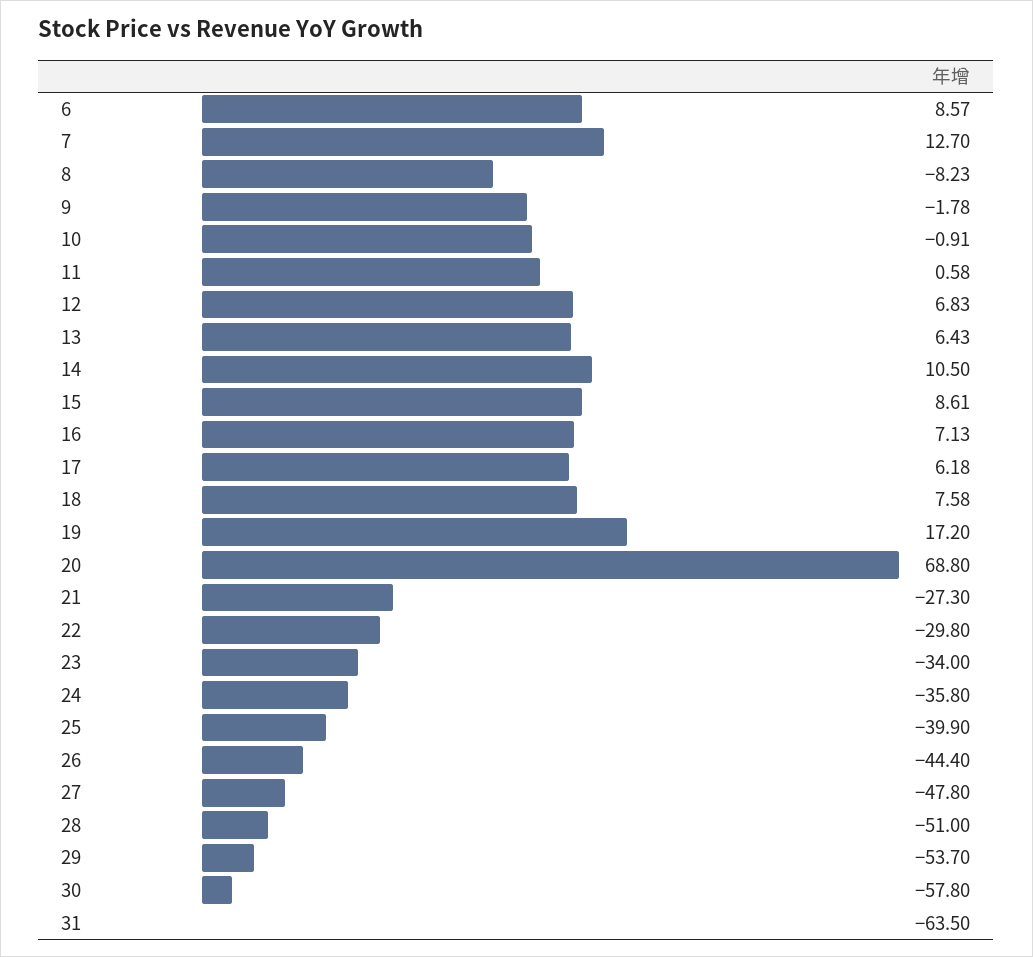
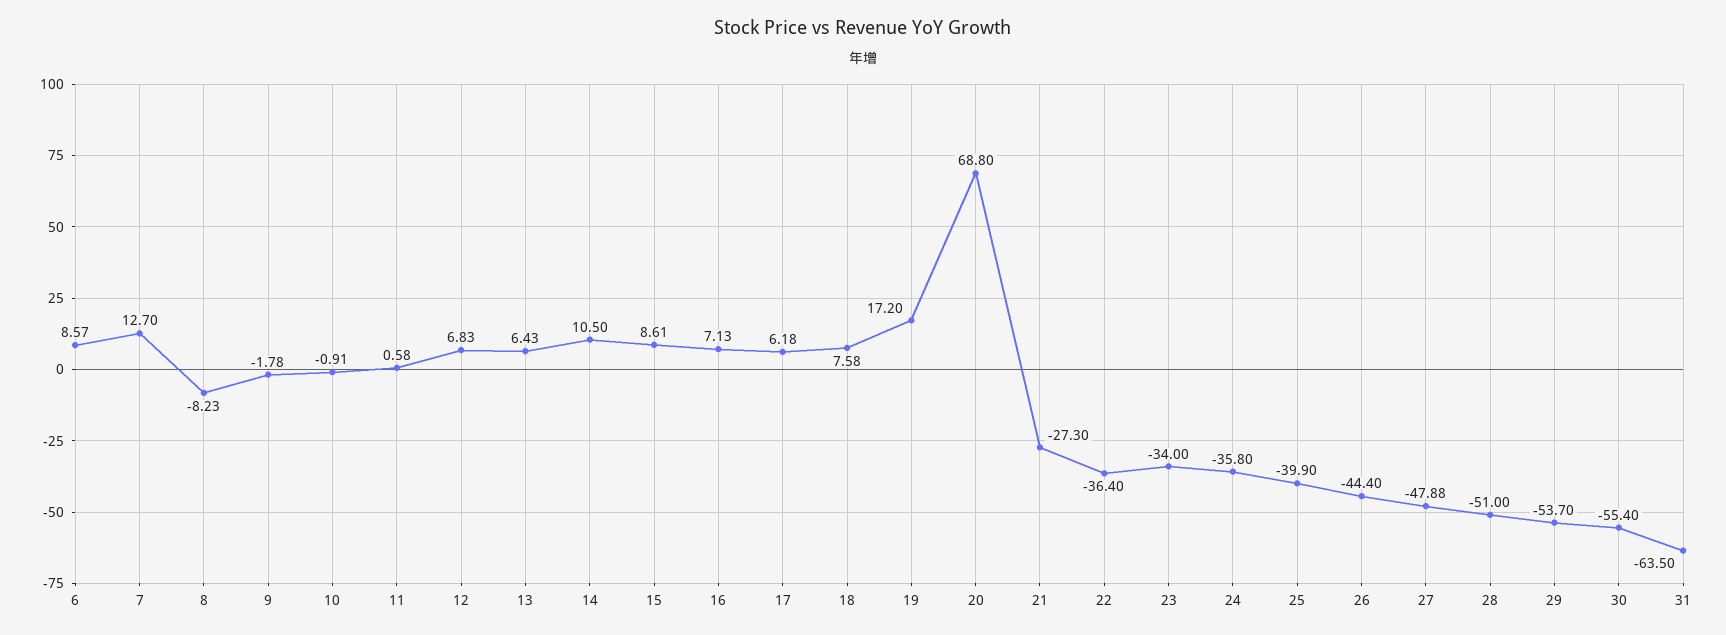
  {
    "6": 8.57,
    "7": 12.7,
    "8": -8.23,
    "9": -1.78,
    "10": -0.91,
    "11": 0.58,
    "12": 6.83,
    "13": 6.43,
    "14": 10.5,
    "15": 8.61,
    "16": 7.13,
    "17": 6.18,
    "18": 7.58,
    "19": 17.2,
    "20": 68.8,
    "21": -27.3,
-   "22": -29.8,
+   "22": -36.4,
    "23": -34,
    "24": -35.8,
    "25": -39.9,
    "26": -44.4,
-   "27": -47.8,
+   "27": -47.88,
    "28": -51,
    "29": -53.7,
-   "30": -57.8,
+   "30": -55.4,
    "31": -63.5
  }

